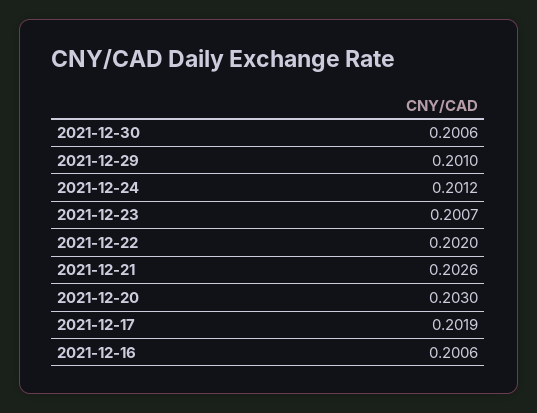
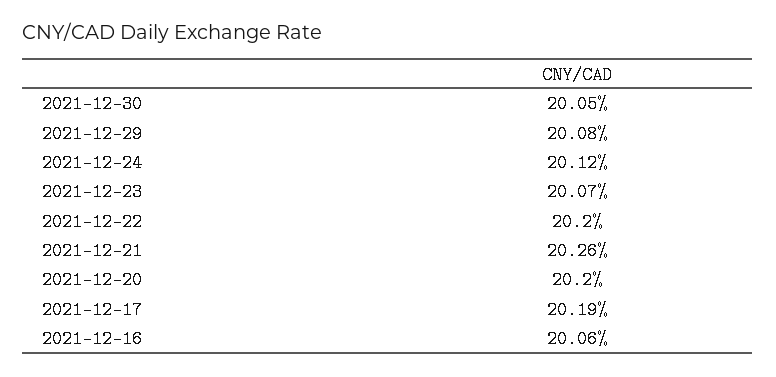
  {
-   "2021-12-30": 0.2006,
+   "2021-12-30": 0.2005,
-   "2021-12-29": 0.201,
+   "2021-12-29": 0.2008,
    "2021-12-24": 0.2012,
    "2021-12-23": 0.2007,
    "2021-12-22": 0.202,
    "2021-12-21": 0.2026,
-   "2021-12-20": 0.203,
+   "2021-12-20": 0.202,
    "2021-12-17": 0.2019,
    "2021-12-16": 0.2006
  }

